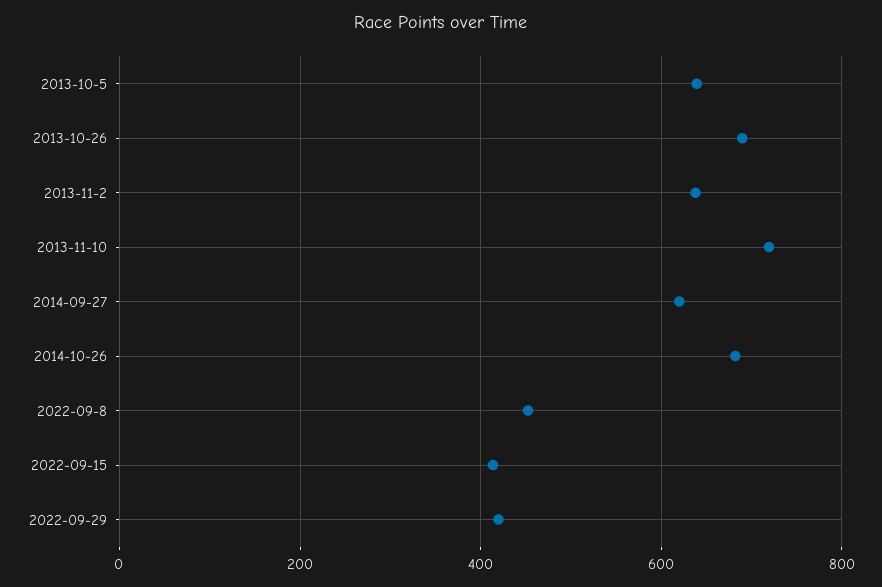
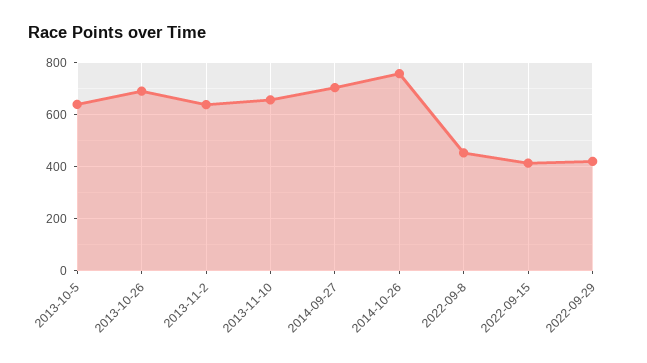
  {
    "2013-10-5": 640,
    "2013-10-26": 680,
    "2013-11-2": 640,
-   "2013-11-10": 720,
+   "2013-11-10": 650,
-   "2014-09-27": 620,
+   "2014-09-27": 700,
-   "2014-10-26": 680,
+   "2014-10-26": 750,
    "2022-09-8": 460,
    "2022-09-15": 420,
    "2022-09-29": 420
  }

